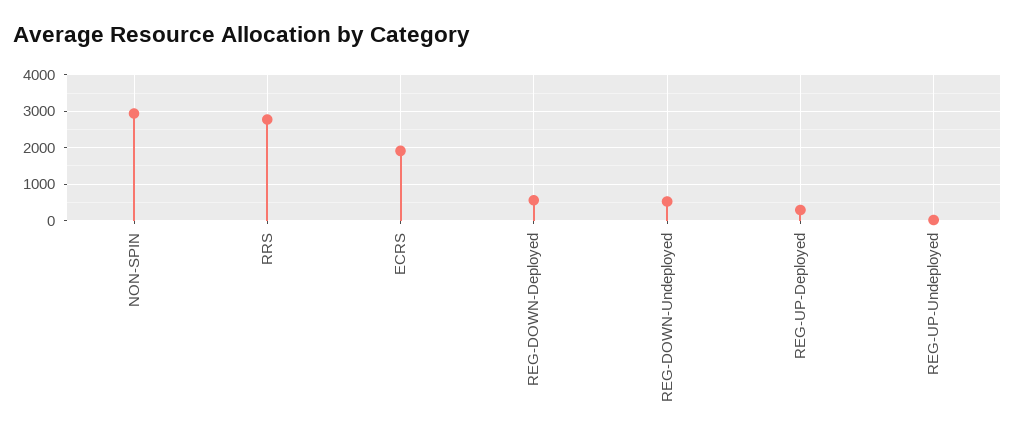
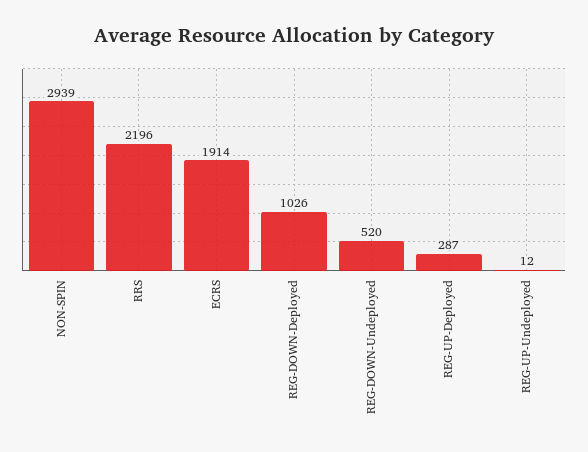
  {
    "NON-SPIN": 2939,
-   "RRS": 2800,
+   "RRS": 2196,
    "ECRS": 1914,
-   "REG-DOWN-Deployed": 600,
+   "REG-DOWN-Deployed": 1026,
    "REG-DOWN-Undeployed": 520,
    "REG-UP-Deployed": 287,
    "REG-UP-Undeployed": 12
  }

